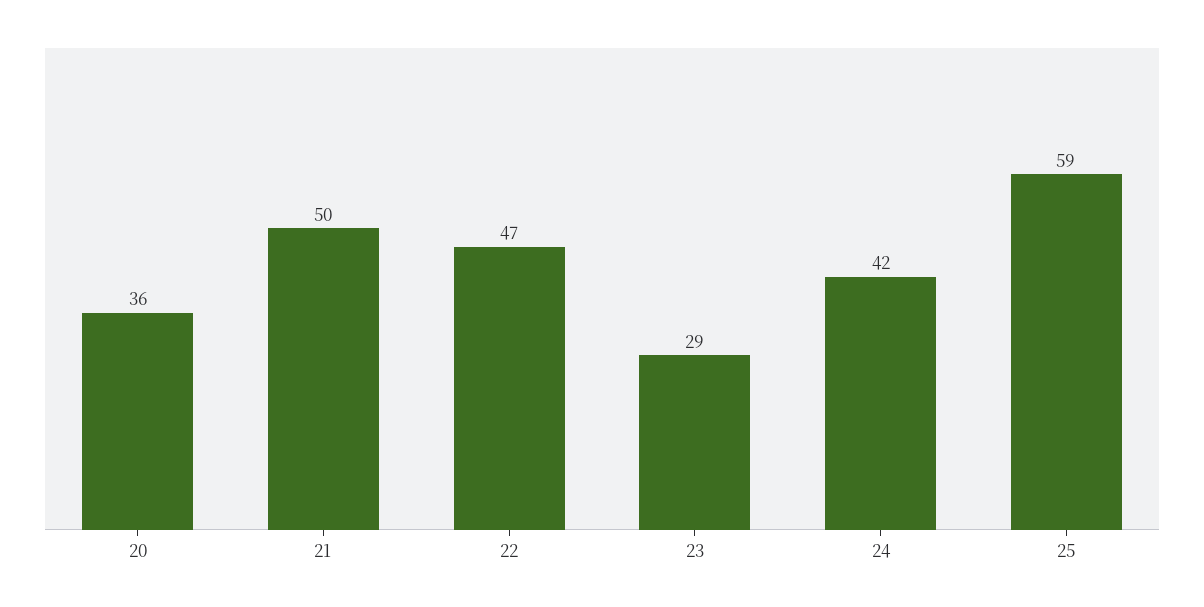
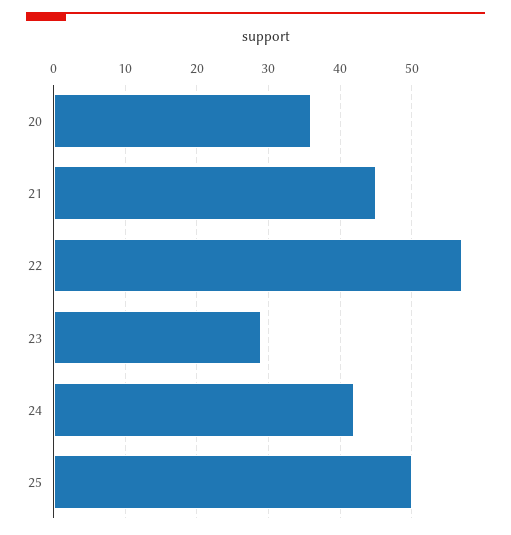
  {
    "20": 36,
-   "21": 50,
+   "21": 45,
-   "22": 47,
+   "22": 57,
    "23": 29,
    "24": 42,
-   "25": 59
+   "25": 50
  }

